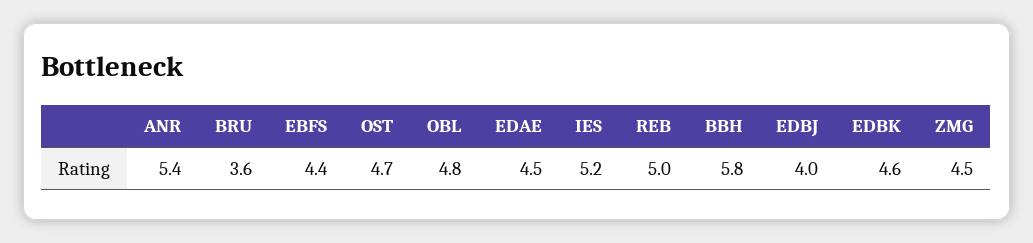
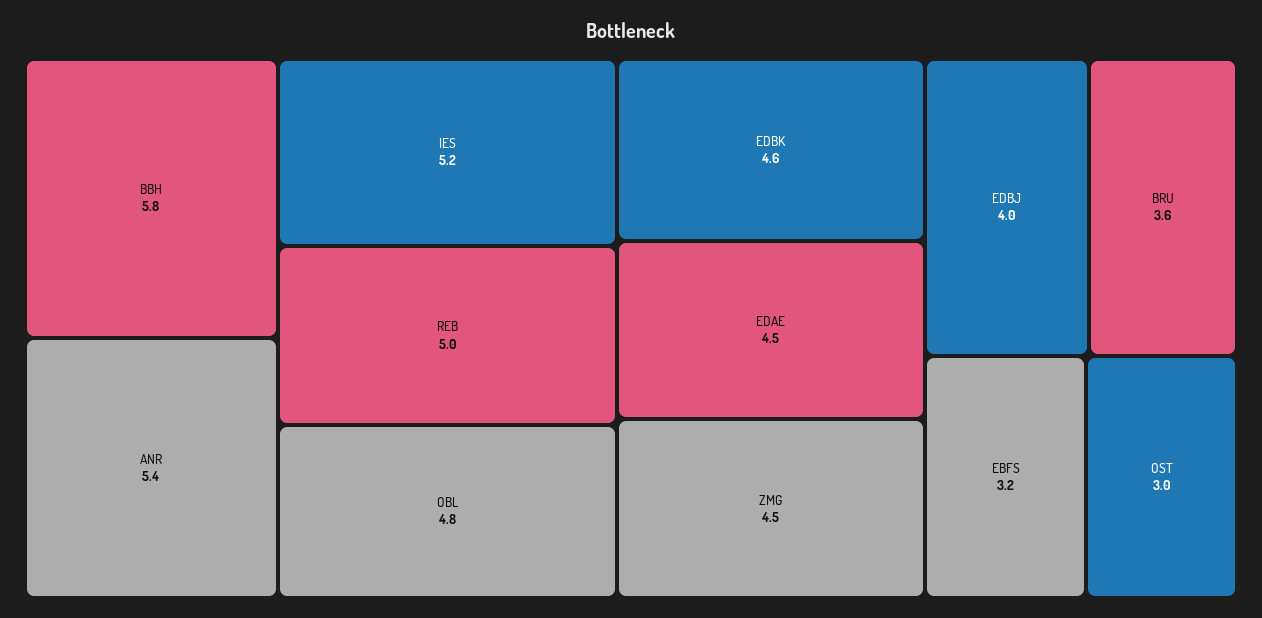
  {
    "ANR": 5.4,
    "BRU": 3.6,
-   "EBFS": 4.4,
+   "EBFS": 3.2,
-   "OST": 4.7,
+   "OST": 3,
    "OBL": 4.8,
    "EDAE": 4.5,
    "IES": 5.2,
    "REB": 5,
    "BBH": 5.8,
    "EDBJ": 4,
    "EDBK": 4.6,
    "ZMG": 4.5
  }

